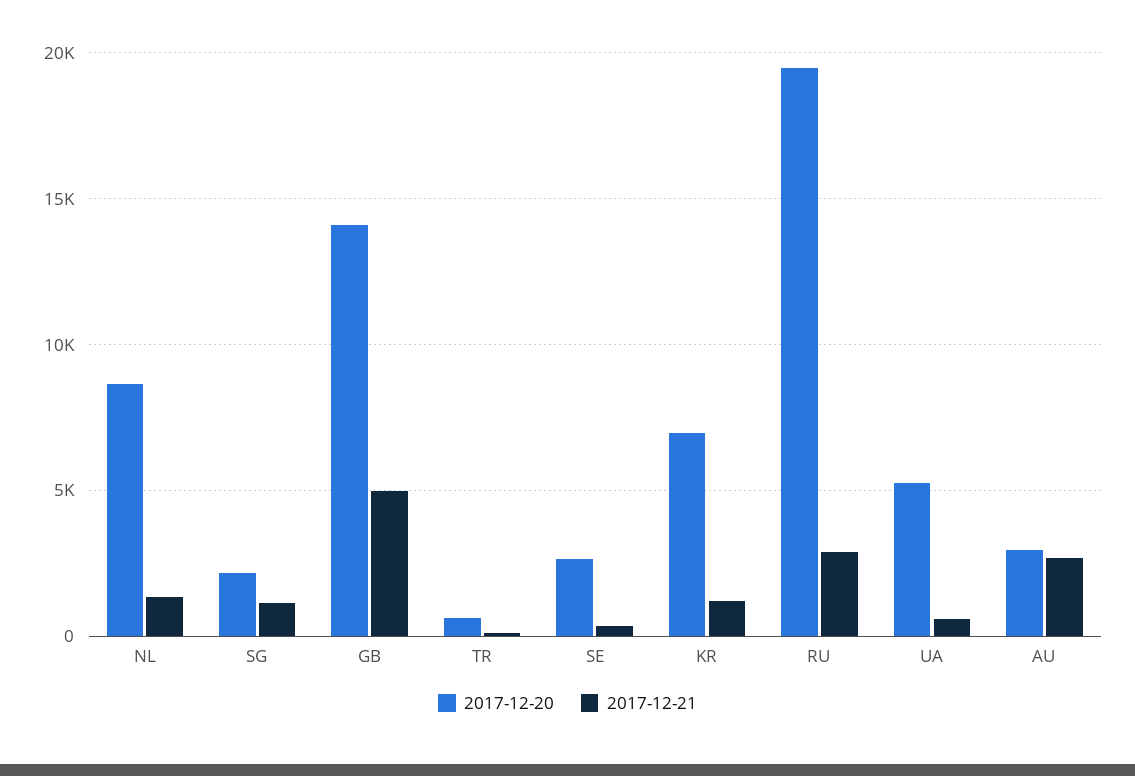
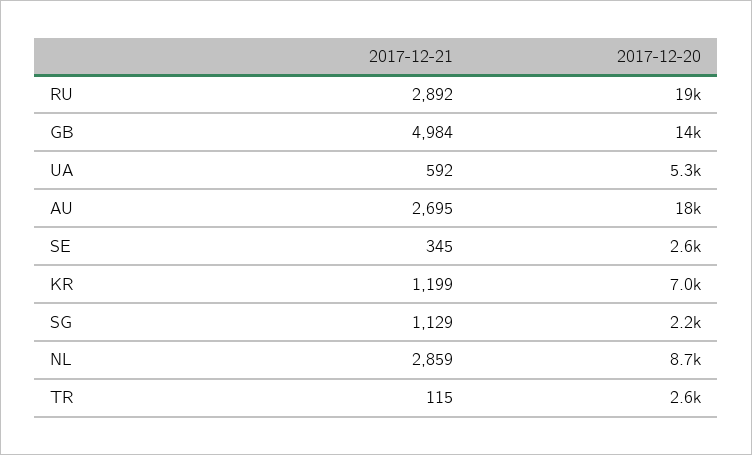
  {
    "2017-12-20": {
      "NL": 8700,
      "SG": 2200,
      "GB": 14000,
-     "TR": 500,
+     "TR": 2600,
      "SE": 2600,
      "KR": 7000,
      "RU": 19000,
      "UA": 5300,
-     "AU": 3000
+     "AU": 18000
    },
    "2017-12-21": {
-     "NL": 1500,
+     "NL": 2859,
      "SG": 1129,
      "GB": 4984,
      "TR": 115,
      "SE": 345,
      "KR": 1199,
      "RU": 2892,
      "UA": 592,
      "AU": 2695
    }
  }

